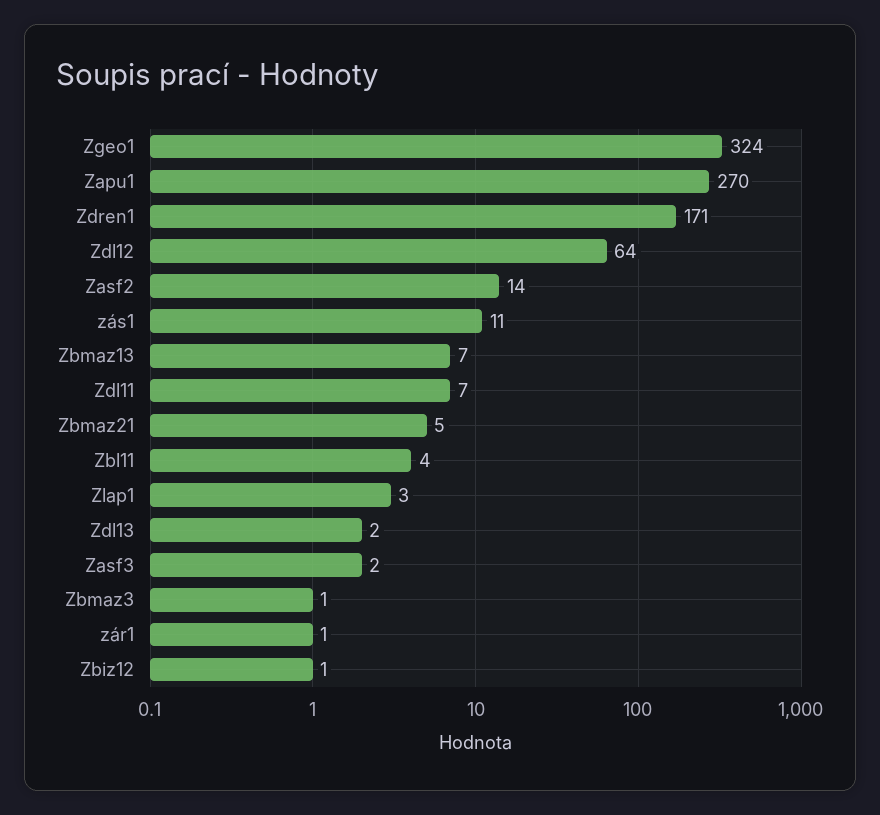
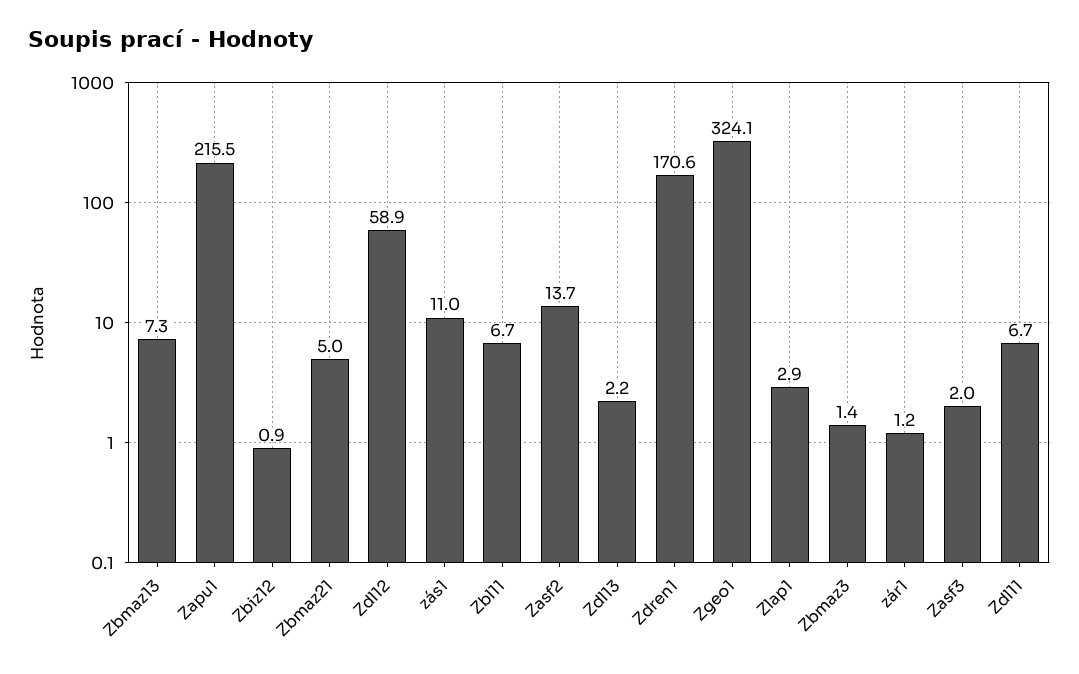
  {
    "Zgeo1": 324.1,
-   "Zapu1": 270,
+   "Zapu1": 215.5,
    "Zdren1": 170.6,
-   "Zdl12": 64,
+   "Zdl12": 58.9,
    "Zasf2": 13.7,
    "zás1": 11,
    "Zbmaz13": 7.3,
    "Zdl11": 6.7,
    "Zbmaz21": 5,
-   "Zbl11": 4,
+   "Zbl11": 6.7,
    "Zlap1": 2.9,
    "Zdl13": 2.2,
    "Zasf3": 2,
    "Zbmaz3": 1.4,
    "zár1": 1.2,
    "Zbiz12": 0.9
  }

